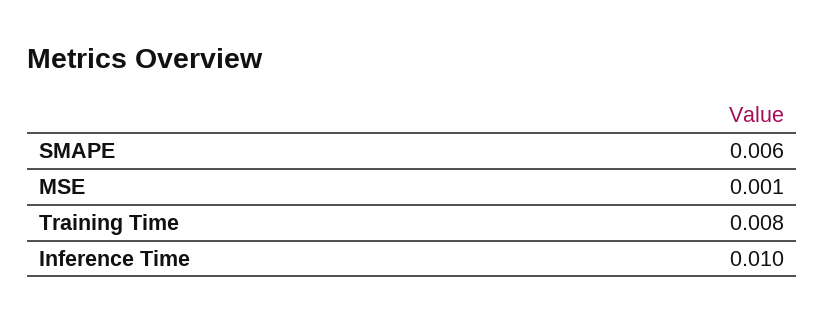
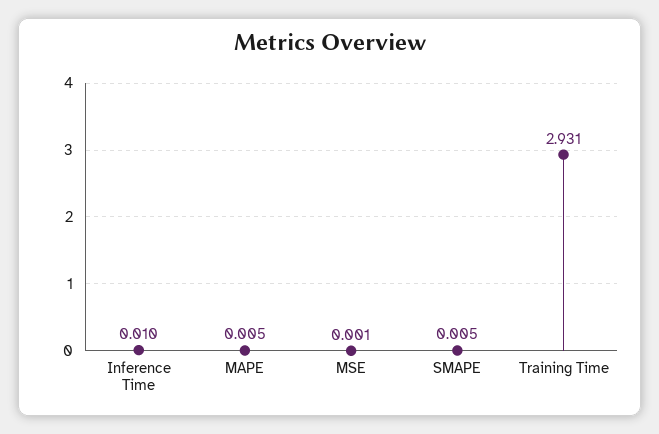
  {
-   "SMAPE": 0.006,
+   "SMAPE": 0.005,
    "MSE": 0.001,
-   "Training Time": 0.008,
+   "Training Time": 2.931,
-   "Inference Time": 0.01
+   "Inference Time": 0.01,
+   "MAPE": 0.005
  }

